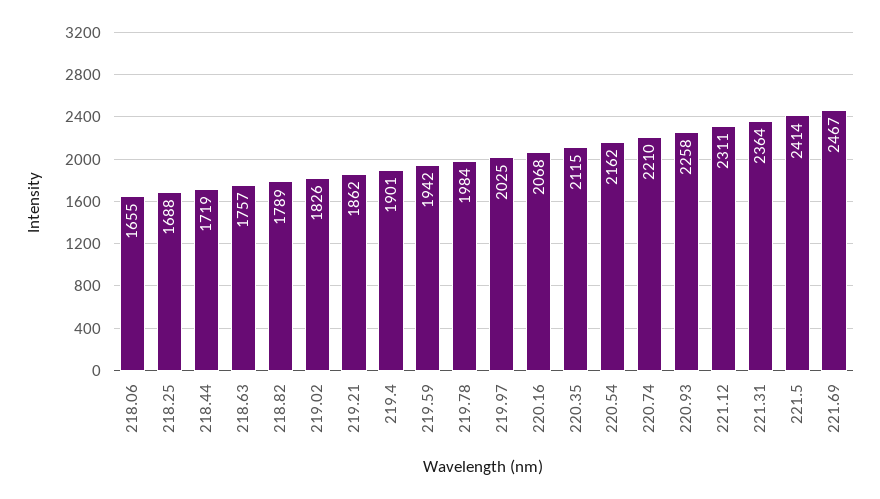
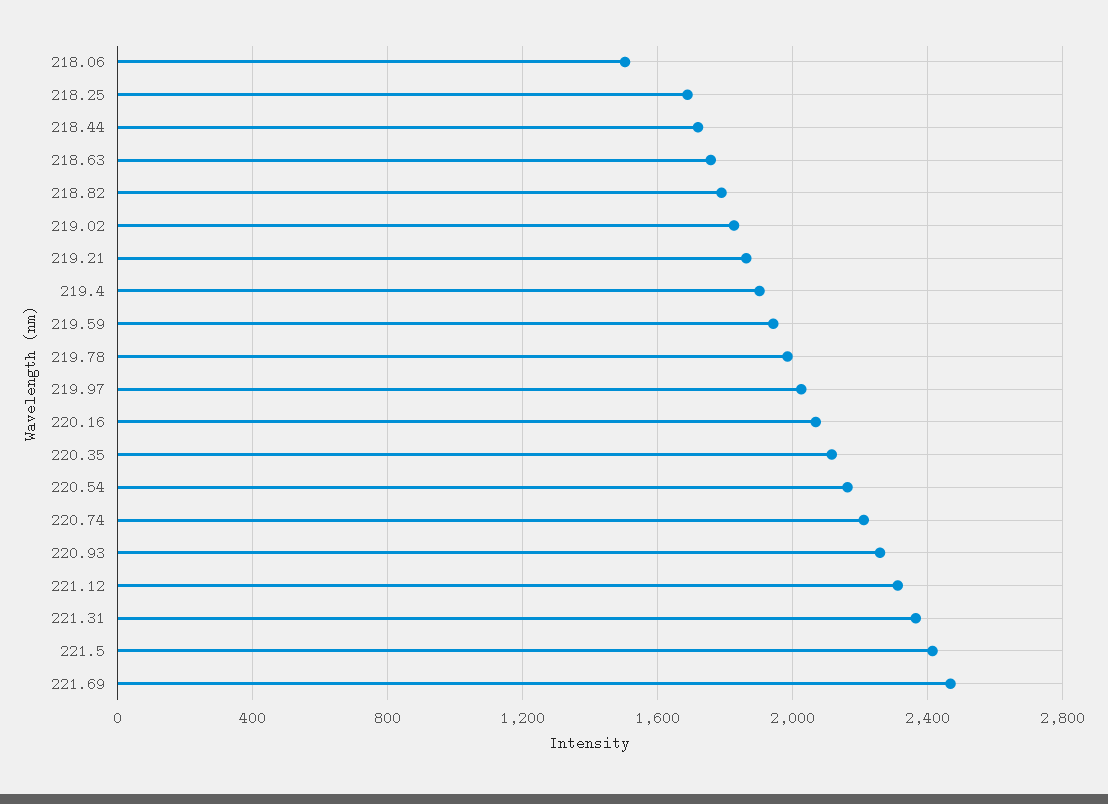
  {
-   "218.06": 1655,
+   "218.06": 1500,
    "218.25": 1688,
    "218.44": 1719,
    "218.63": 1757,
    "218.82": 1789,
    "219.02": 1826,
    "219.21": 1862,
    "219.4": 1901,
    "219.59": 1942,
    "219.78": 1984,
    "219.97": 2025,
    "220.16": 2068,
    "220.35": 2115,
    "220.54": 2162,
    "220.74": 2210,
    "220.93": 2258,
    "221.12": 2311,
    "221.31": 2364,
    "221.5": 2414,
    "221.69": 2467
  }

